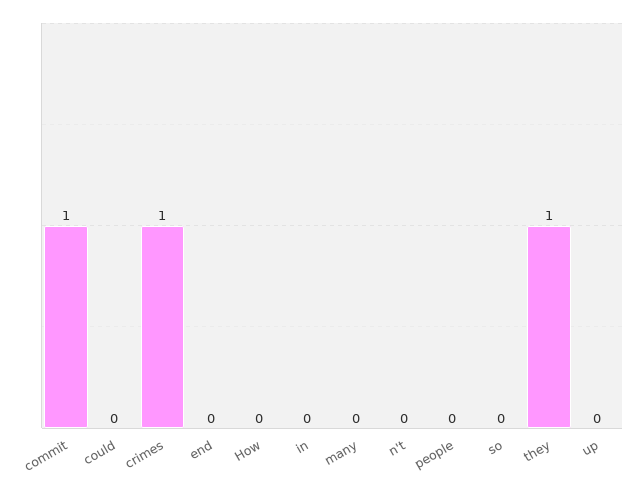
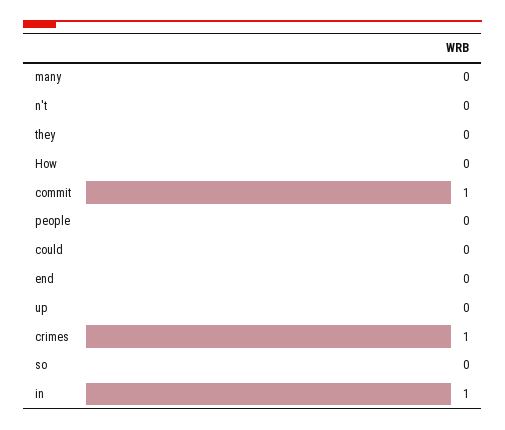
  {
    "commit": 1,
    "could": 0,
    "crimes": 1,
    "end": 0,
    "How": 0,
-   "in": 0,
+   "in": 1,
    "many": 0,
    "n't": 0,
    "people": 0,
    "so": 0,
-   "they": 1,
+   "they": 0,
    "up": 0
  }

